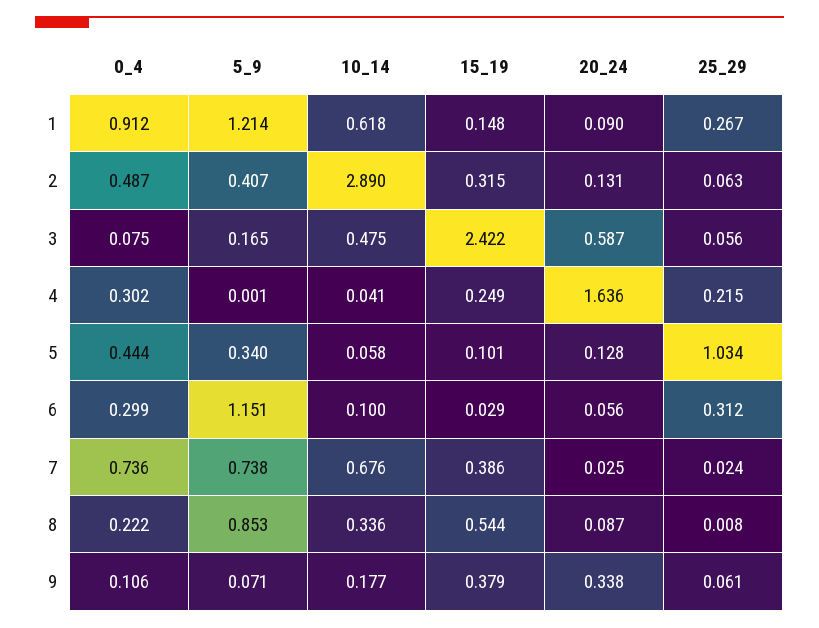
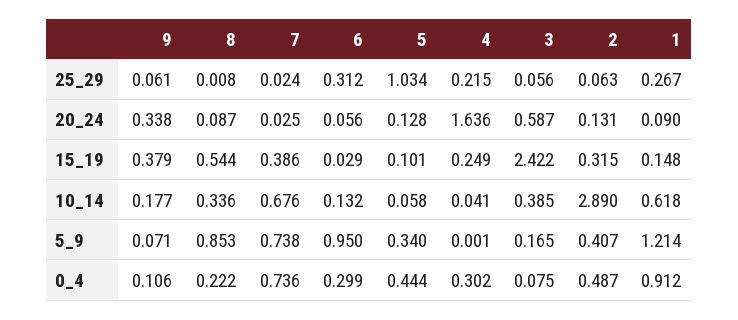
  {
    "0_4": {
      "1": 0.912,
      "2": 0.487,
      "3": 0.075,
      "4": 0.302,
      "5": 0.444,
      "6": 0.299,
      "7": 0.736,
      "8": 0.222,
      "9": 0.106
    },
    "5_9": {
      "1": 1.214,
      "2": 0.407,
      "3": 0.165,
      "4": 0.001,
      "5": 0.34,
-     "6": 1.151,
+     "6": 0.95,
      "7": 0.738,
      "8": 0.853,
      "9": 0.071
    },
    "10_14": {
      "1": 0.618,
      "2": 2.89,
-     "3": 0.475,
+     "3": 0.385,
      "4": 0.041,
      "5": 0.058,
-     "6": 0.1,
+     "6": 0.132,
      "7": 0.676,
      "8": 0.336,
      "9": 0.177
    },
    "15_19": {
      "1": 0.148,
      "2": 0.315,
      "3": 2.422,
      "4": 0.249,
      "5": 0.101,
      "6": 0.029,
      "7": 0.386,
      "8": 0.544,
      "9": 0.379
    },
    "20_24": {
      "1": 0.09,
      "2": 0.131,
      "3": 0.587,
      "4": 1.636,
      "5": 0.128,
      "6": 0.056,
      "7": 0.025,
      "8": 0.087,
      "9": 0.338
    },
    "25_29": {
      "1": 0.267,
      "2": 0.063,
      "3": 0.056,
      "4": 0.215,
      "5": 1.034,
      "6": 0.312,
      "7": 0.024,
      "8": 0.008,
      "9": 0.061
    }
  }

